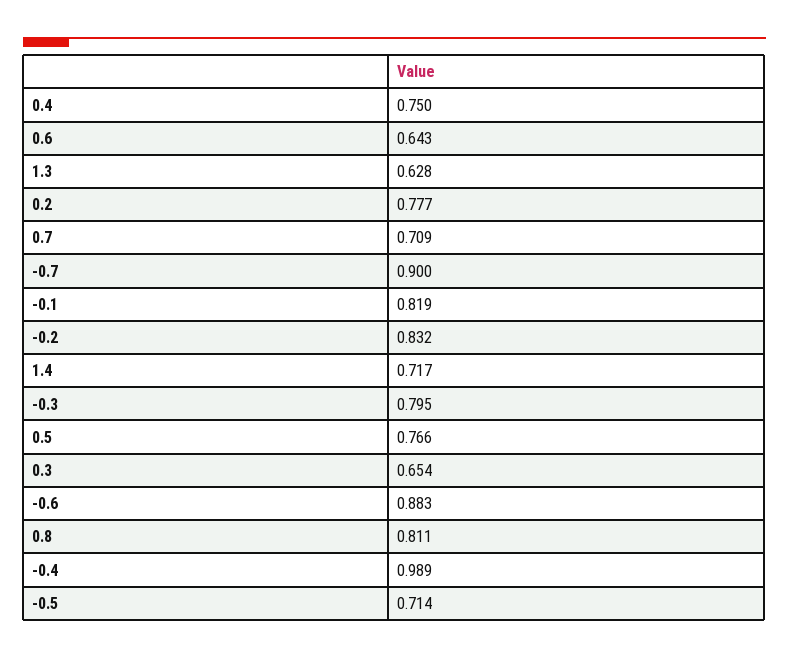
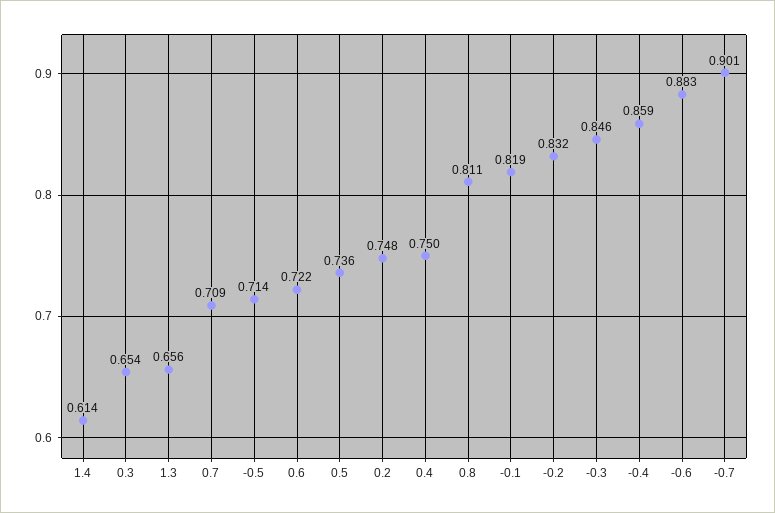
  {
    "0.4": 0.75,
-   "0.6": 0.643,
+   "0.6": 0.722,
-   "1.3": 0.628,
+   "1.3": 0.656,
-   "0.2": 0.777,
+   "0.2": 0.748,
    "0.7": 0.709,
-   "-0.7": 0.9,
+   "-0.7": 0.901,
    "-0.1": 0.819,
    "-0.2": 0.832,
-   "1.4": 0.717,
+   "1.4": 0.614,
-   "-0.3": 0.795,
+   "-0.3": 0.846,
-   "0.5": 0.766,
+   "0.5": 0.736,
    "0.3": 0.654,
    "-0.6": 0.883,
    "0.8": 0.811,
-   "-0.4": 0.989,
+   "-0.4": 0.859,
    "-0.5": 0.714
  }

